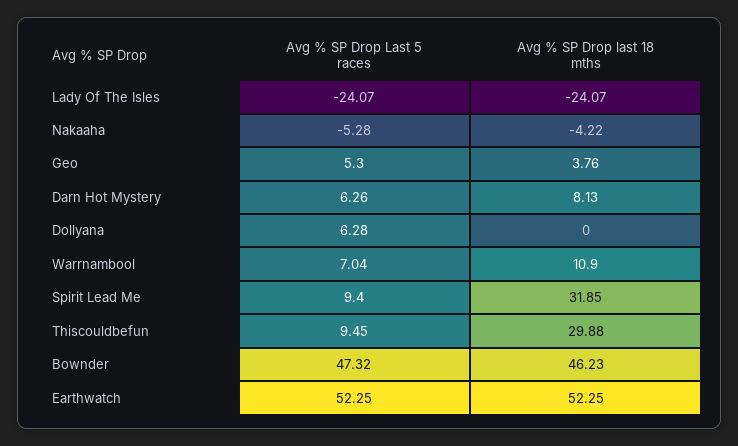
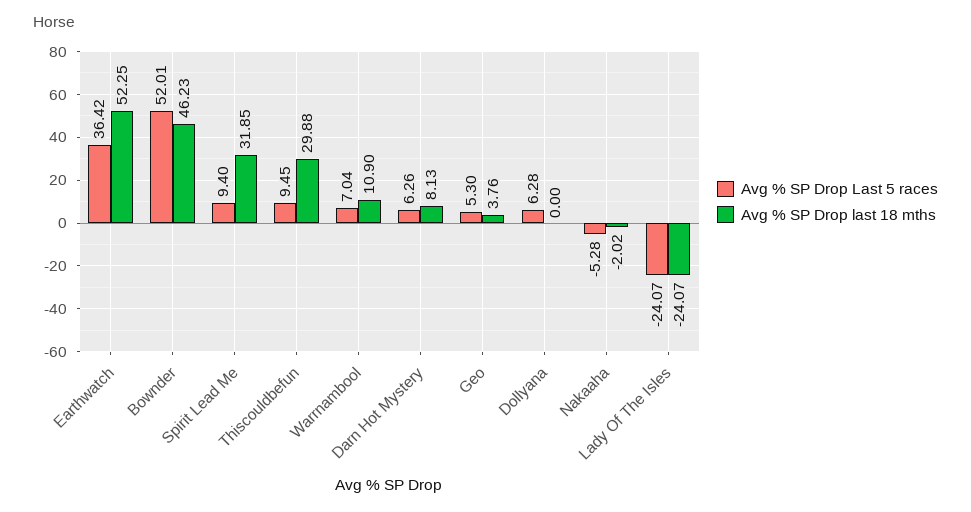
  {
    "Avg % SP Drop Last 5 races": {
      "Lady Of The Isles": -24.07,
      "Nakaaha": -5.28,
      "Geo": 5.3,
      "Darn Hot Mystery": 6.26,
      "Dollyana": 6.28,
      "Warrnambool": 7.04,
      "Spirit Lead Me": 9.4,
      "Thiscouldbefun": 9.45,
-     "Bownder": 47.32,
+     "Bownder": 52.01,
-     "Earthwatch": 52.25
+     "Earthwatch": 36.42
    },
    "Avg % SP Drop last 18 mths": {
      "Lady Of The Isles": -24.07,
-     "Nakaaha": -4.22,
+     "Nakaaha": -2.02,
      "Geo": 3.76,
      "Darn Hot Mystery": 8.13,
      "Dollyana": 0,
      "Warrnambool": 10.9,
      "Spirit Lead Me": 31.85,
      "Thiscouldbefun": 29.88,
      "Bownder": 46.23,
      "Earthwatch": 52.25
    }
  }

